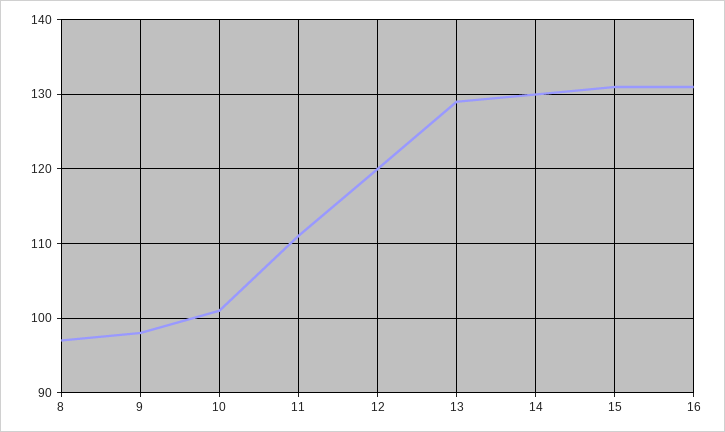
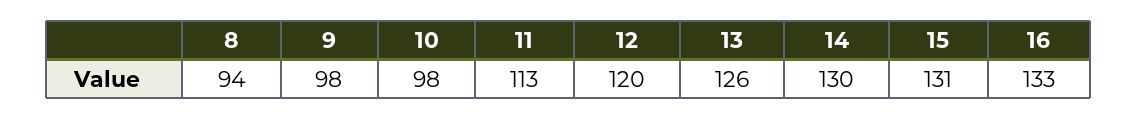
  {
-   "8": 97,
+   "8": 94,
    "9": 98,
-   "10": 101,
+   "10": 98,
-   "11": 111,
+   "11": 113,
    "12": 120,
-   "13": 129,
+   "13": 126,
    "14": 130,
    "15": 131,
-   "16": 131
+   "16": 133
  }

